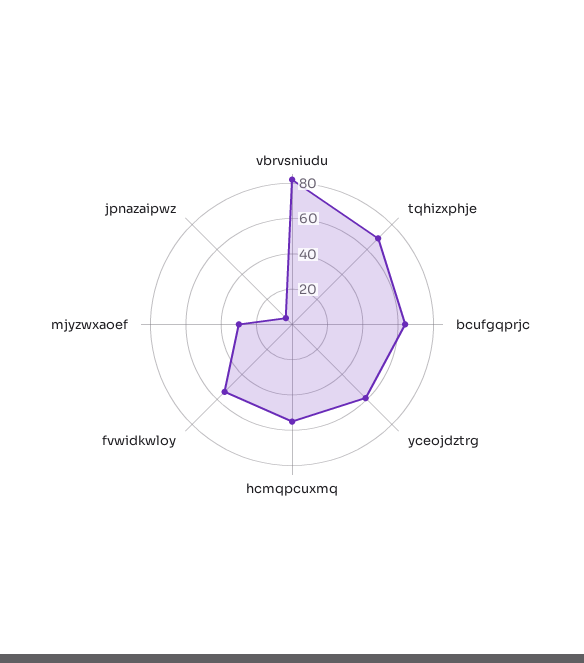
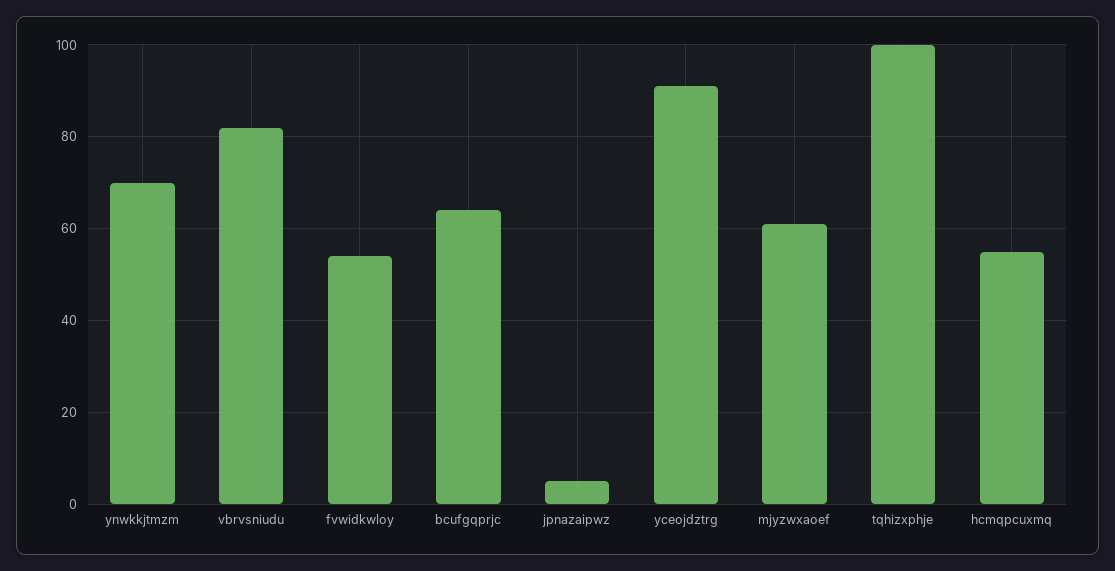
  {
    "vbrvsniudu": 80,
-   "tqhizxphje": 70,
+   "tqhizxphje": 100,
    "bcufgqprjc": 65,
-   "yceojdztrg": 60,
+   "yceojdztrg": 90,
    "hcmqpcuxmq": 55,
    "fvwidkwloy": 55,
-   "mjyzwxaoef": 30,
+   "mjyzwxaoef": 60,
-   "jpnazaipwz": 5
+   "jpnazaipwz": 5,
+   "ynwkkjtmzm": 70
  }

